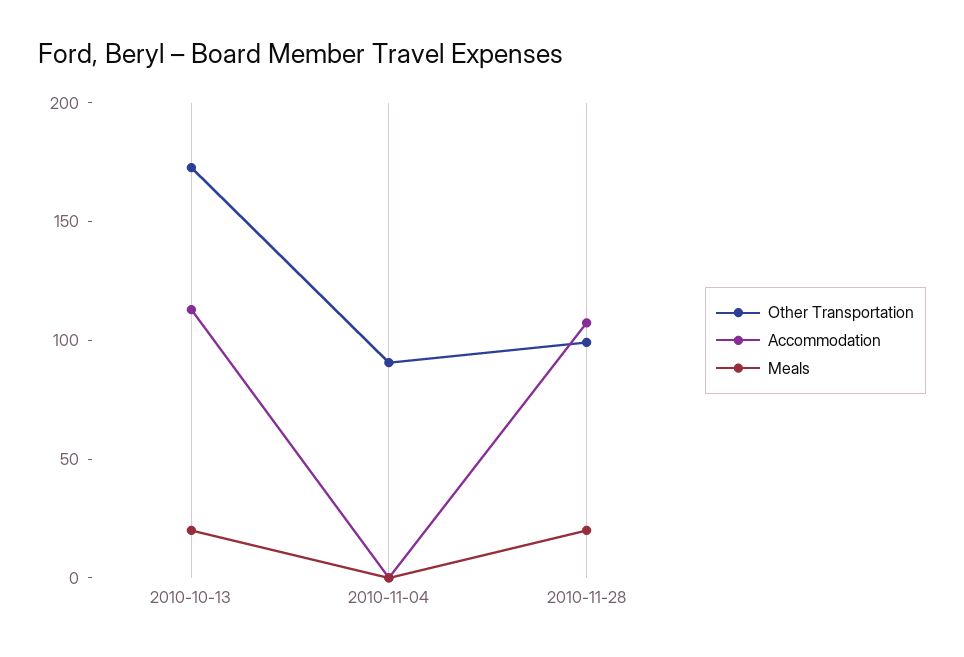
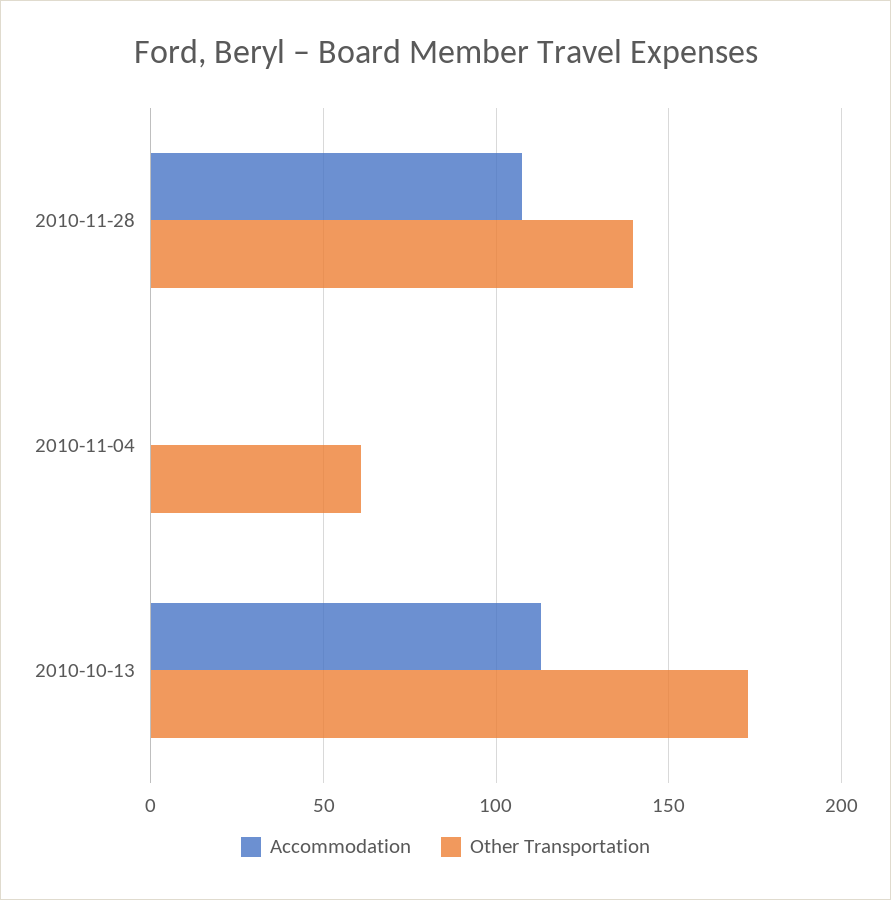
  {
    "Other Transportation": {
      "2010-10-13": 175,
-     "2010-11-04": 90,
+     "2010-11-04": 60,
-     "2010-11-28": 100
+     "2010-11-28": 140
    },
    "Accommodation": {
      "2010-10-13": 115,
      "2010-11-04": 0,
      "2010-11-28": 105
-   },
+   }
-   "Meals": {
-     "2010-10-13": 20,
-     "2010-11-04": 0,
-     "2010-11-28": 20
-   }
  }

